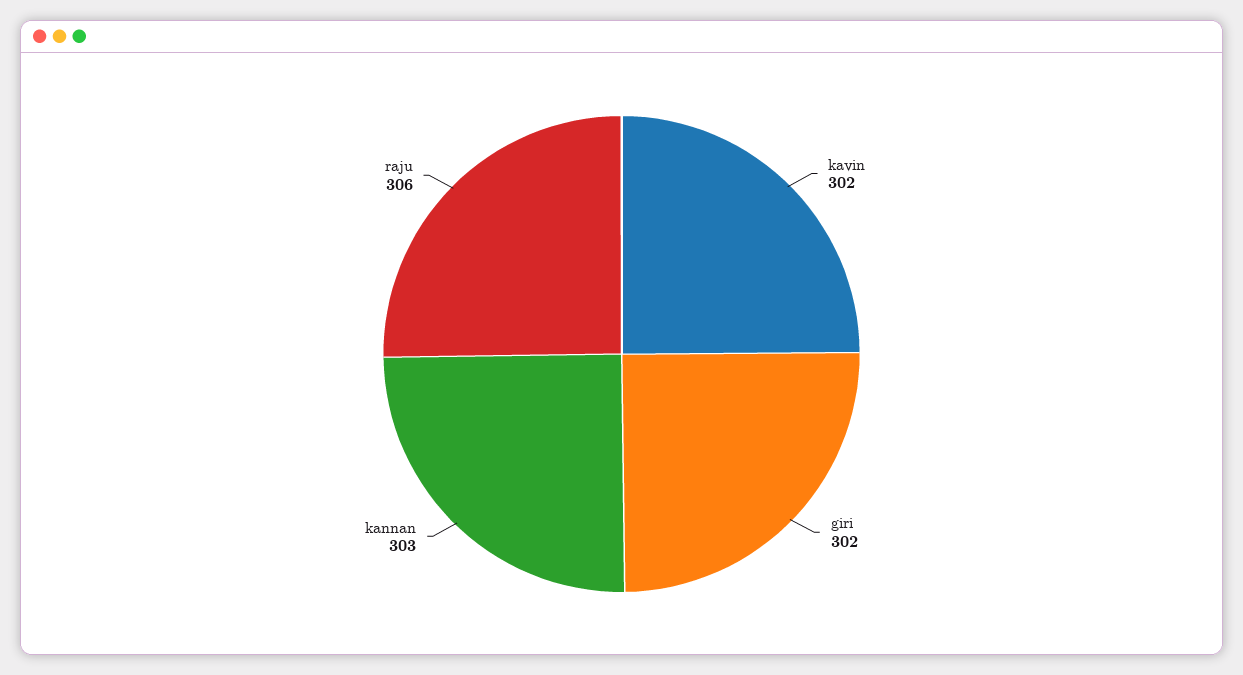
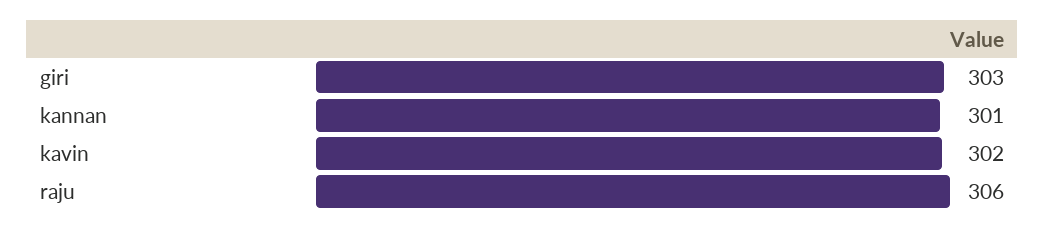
  {
    "kavin": 302,
-   "giri": 302,
+   "giri": 303,
-   "kannan": 303,
+   "kannan": 301,
    "raju": 306
  }

